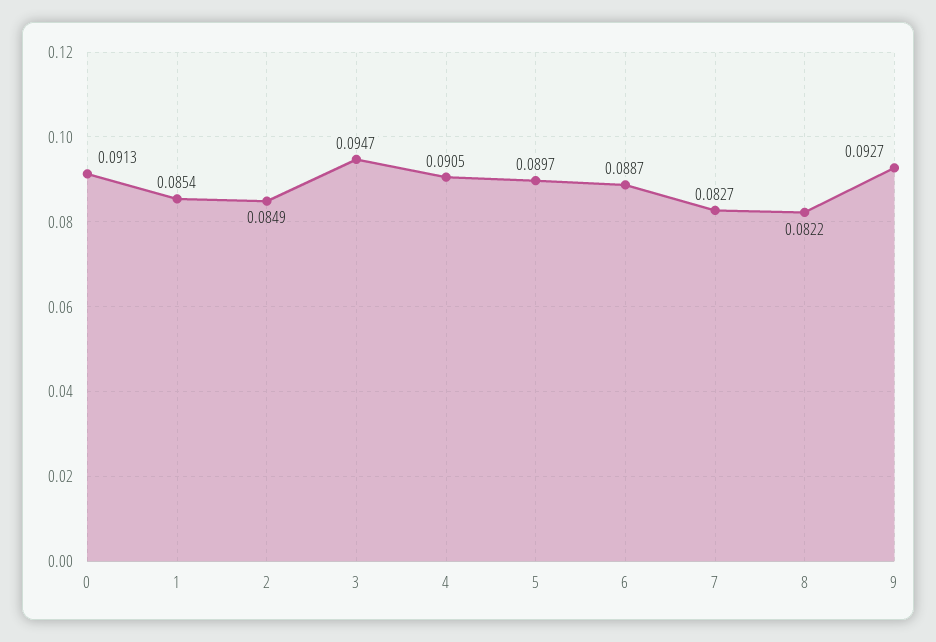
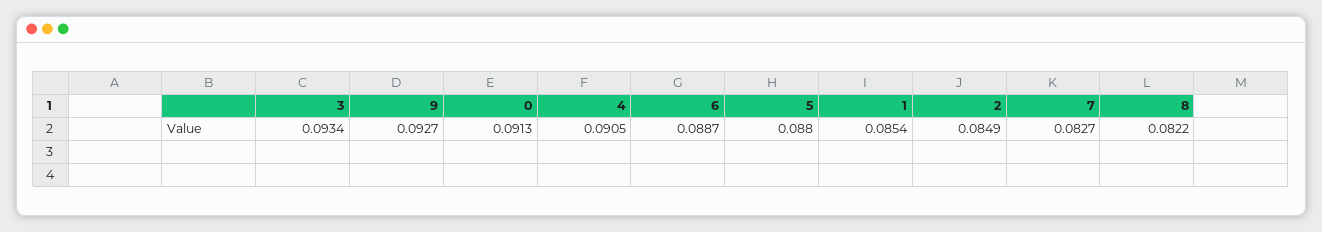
  {
    "0": 0.0913,
    "1": 0.0854,
    "2": 0.0849,
-   "3": 0.0947,
+   "3": 0.0934,
    "4": 0.0905,
-   "5": 0.0897,
+   "5": 0.088,
    "6": 0.0887,
    "7": 0.0827,
    "8": 0.0822,
    "9": 0.0927
  }

